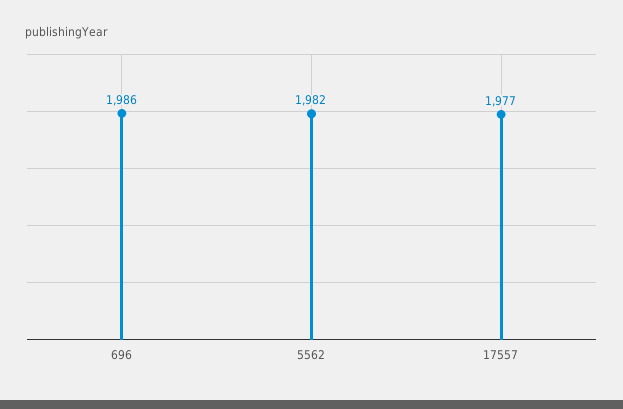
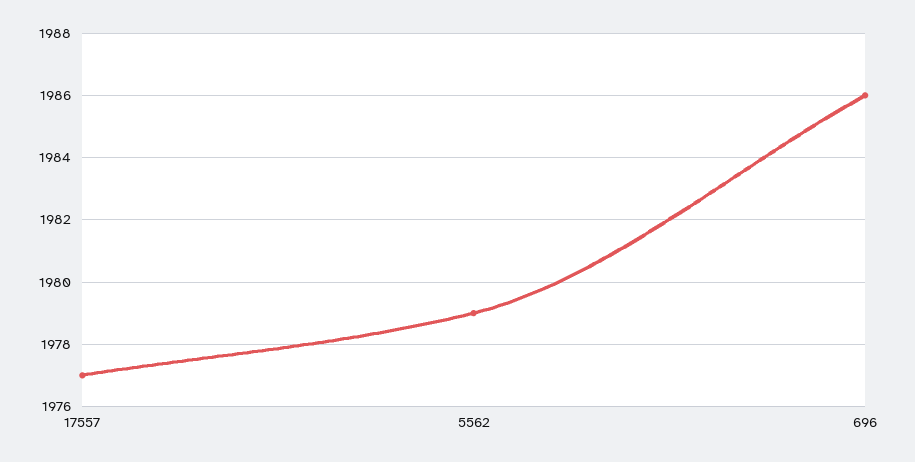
  {
    "696": 1986,
-   "5562": 1982,
+   "5562": 1979,
    "17557": 1977
  }

